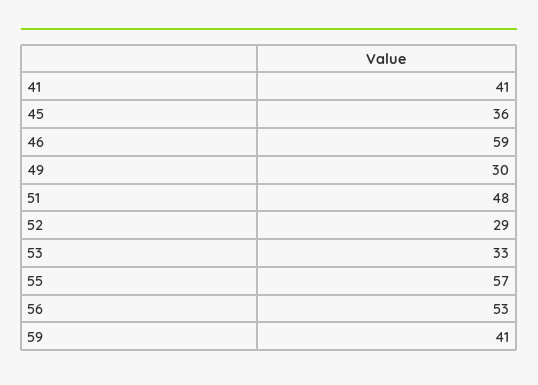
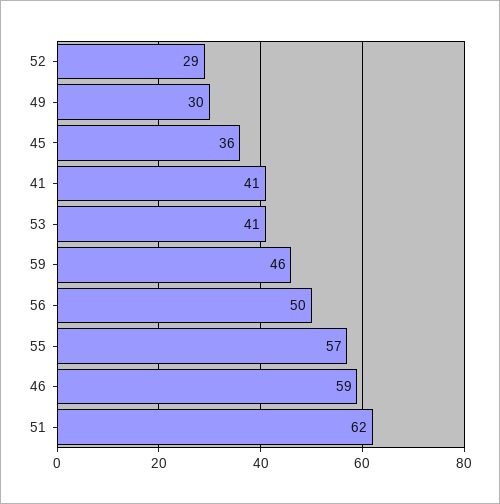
  {
    "41": 41,
    "45": 36,
    "46": 59,
    "49": 30,
-   "51": 48,
+   "51": 62,
    "52": 29,
-   "53": 33,
+   "53": 41,
    "55": 57,
-   "56": 53,
+   "56": 50,
-   "59": 41
+   "59": 46
  }

